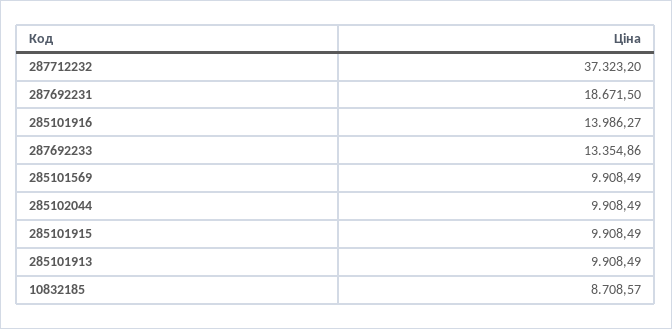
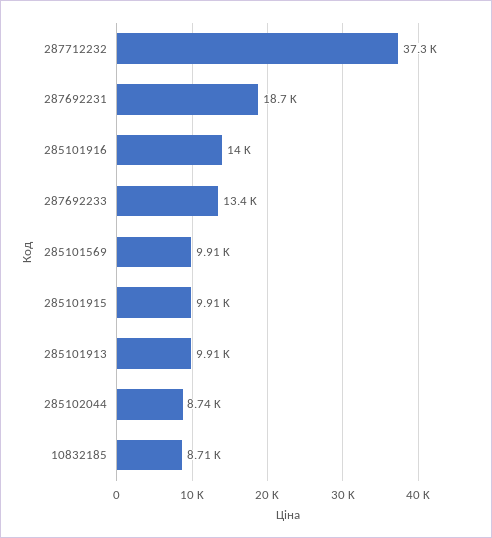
  {
    "287712232": 37323.2,
    "287692231": 18671.5,
    "285101916": 13986.27,
    "287692233": 13354.86,
    "285101569": 9908.49,
-   "285102044": 9908.49,
+   "285102044": 8740,
    "285101915": 9908.49,
    "285101913": 9908.49,
    "10832185": 8708.57
  }

